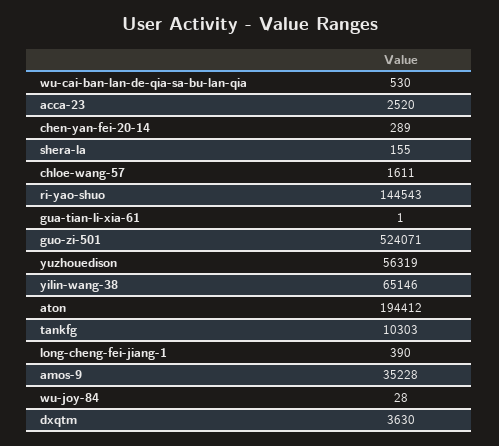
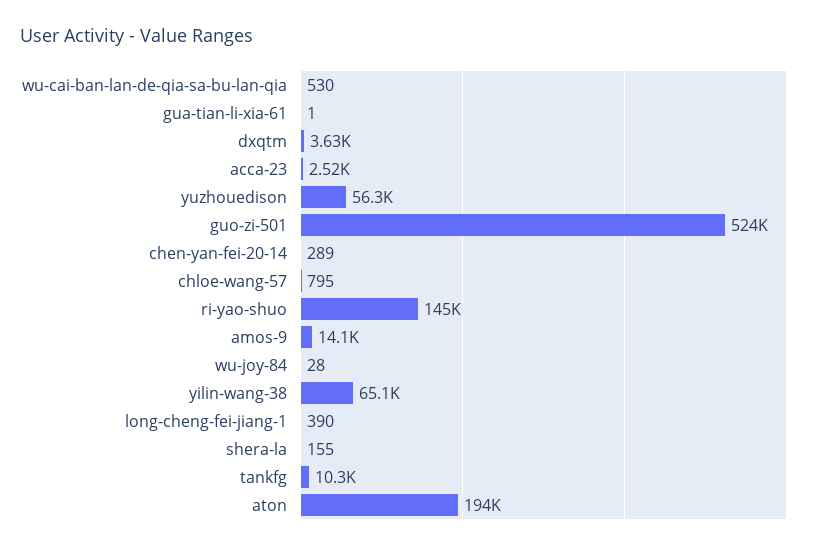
  {
    "wu-cai-ban-lan-de-qia-sa-bu-lan-qia": 530,
    "acca-23": 2520,
    "chen-yan-fei-20-14": 289,
    "shera-la": 155,
-   "chloe-wang-57": 1611,
+   "chloe-wang-57": 795,
    "ri-yao-shuo": 144543,
    "gua-tian-li-xia-61": 1,
    "guo-zi-501": 524071,
    "yuzhouedison": 56319,
    "yilin-wang-38": 65146,
    "aton": 194412,
    "tankfg": 10303,
    "long-cheng-fei-jiang-1": 390,
-   "amos-9": 35228,
+   "amos-9": 14100,
    "wu-joy-84": 28,
    "dxqtm": 3630
  }

